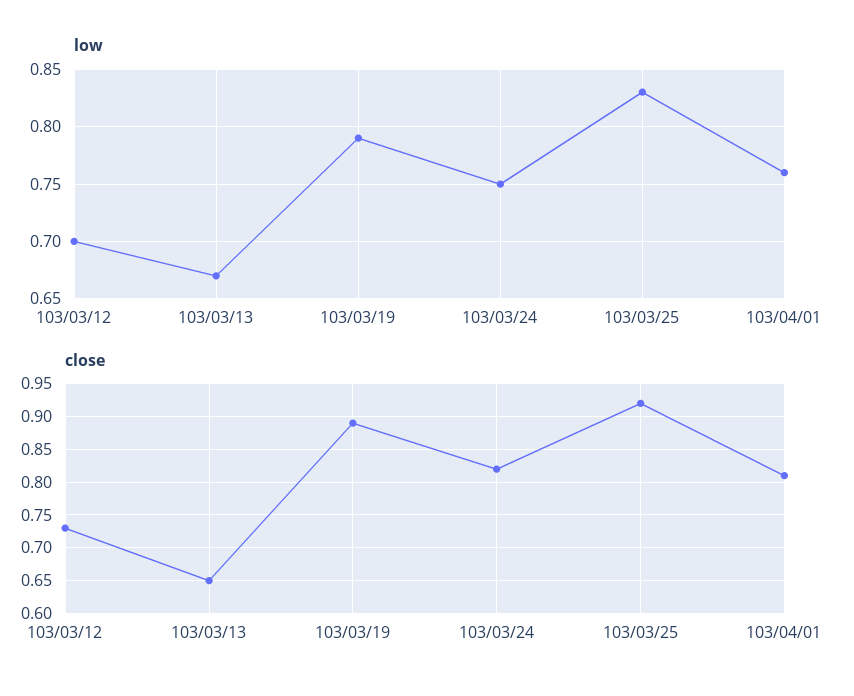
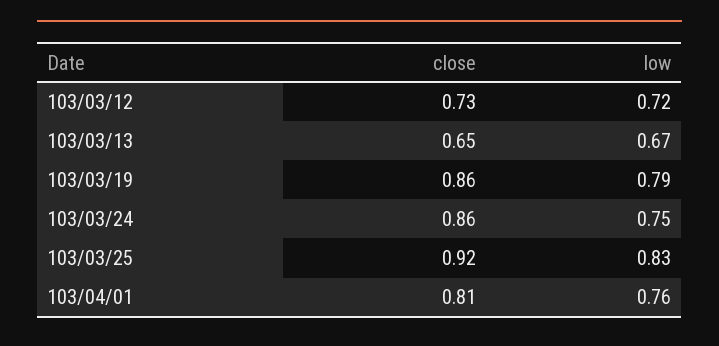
  {
    "low": {
-     "103/03/12": 0.7,
+     "103/03/12": 0.72,
      "103/03/13": 0.67,
      "103/03/19": 0.79,
      "103/03/24": 0.75,
      "103/03/25": 0.83,
      "103/04/01": 0.76
    },
    "close": {
      "103/03/12": 0.73,
      "103/03/13": 0.65,
-     "103/03/19": 0.89,
+     "103/03/19": 0.86,
-     "103/03/24": 0.82,
+     "103/03/24": 0.86,
      "103/03/25": 0.92,
      "103/04/01": 0.81
    }
  }

